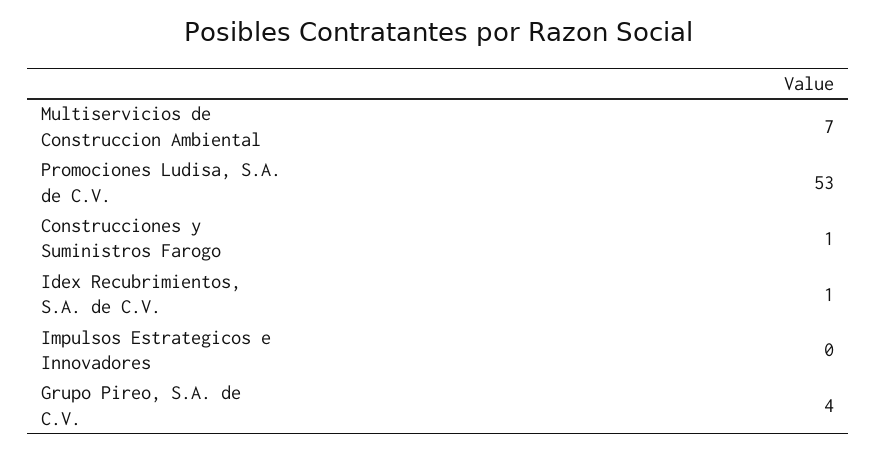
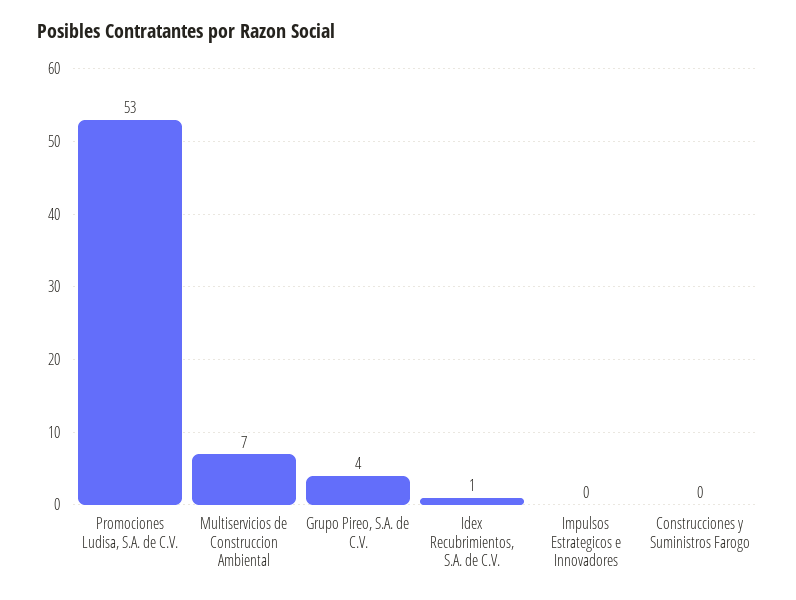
  {
    "Multiservicios de Construccion Ambiental": 7,
    "Promociones Ludisa, S.A. de C.V.": 53,
-   "Construcciones y Suministros Farogo": 1,
+   "Construcciones y Suministros Farogo": 0,
    "Idex Recubrimientos, S.A. de C.V.": 1,
    "Impulsos Estrategicos e Innovadores": 0,
    "Grupo Pireo, S.A. de C.V.": 4
  }

